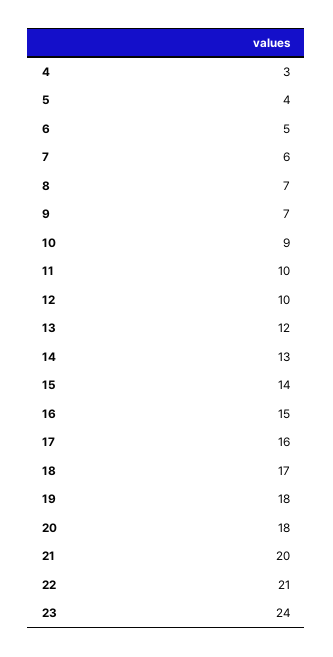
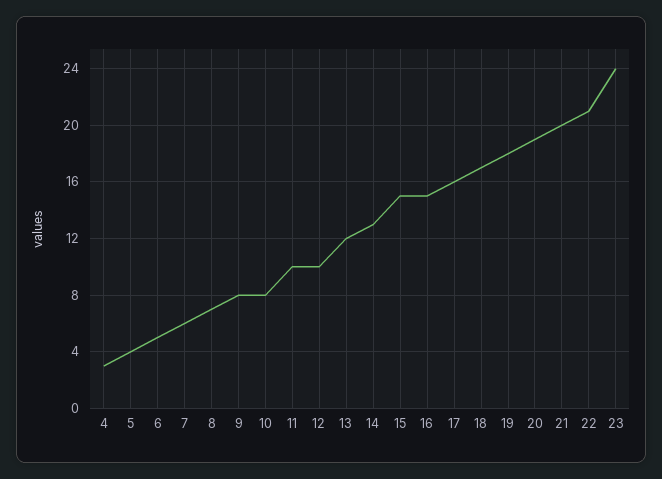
  {
    "4": 3,
    "5": 4,
    "6": 5,
    "7": 6,
    "8": 7,
-   "9": 7,
+   "9": 8,
-   "10": 9,
+   "10": 8,
    "11": 10,
    "12": 10,
    "13": 12,
    "14": 13,
-   "15": 14,
+   "15": 15,
    "16": 15,
    "17": 16,
    "18": 17,
    "19": 18,
-   "20": 18,
+   "20": 19,
    "21": 20,
    "22": 21,
    "23": 24
  }

